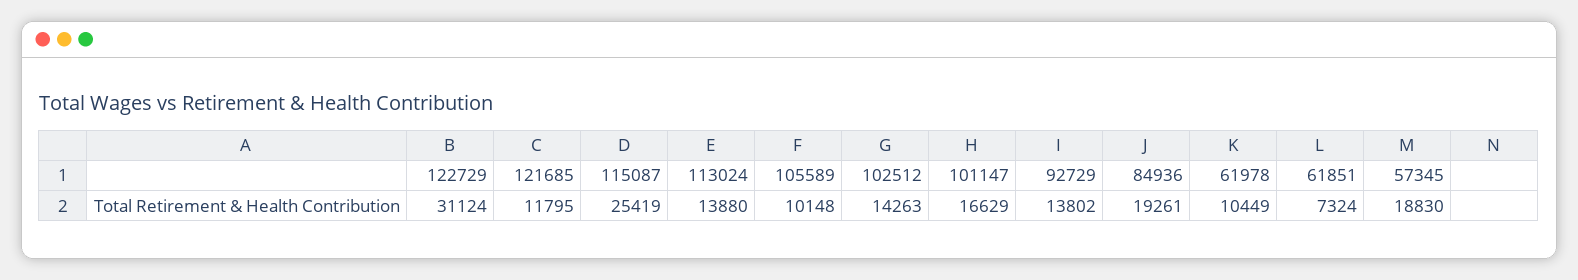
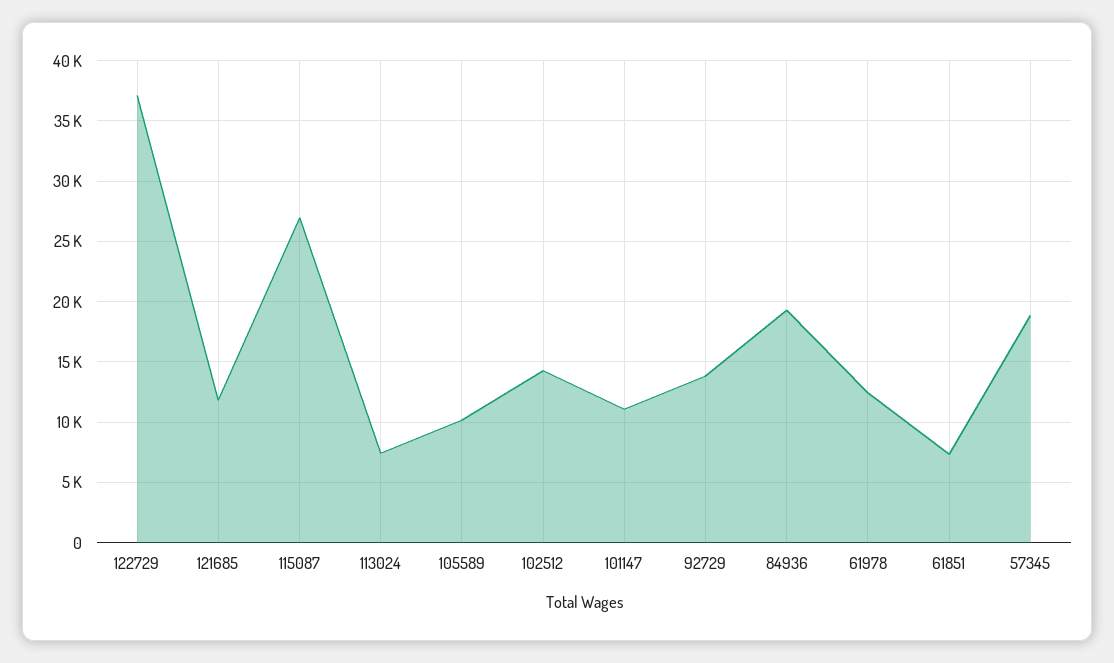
  {
-   "122729": 31124,
+   "122729": 37000,
    "121685": 11795,
-   "115087": 25419,
+   "115087": 27000,
-   "113024": 13880,
+   "113024": 7500,
    "105589": 10148,
    "102512": 14263,
-   "101147": 16629,
+   "101147": 11000,
    "92729": 13802,
    "84936": 19261,
-   "61978": 10449,
+   "61978": 12500,
    "61851": 7324,
    "57345": 18830
  }

